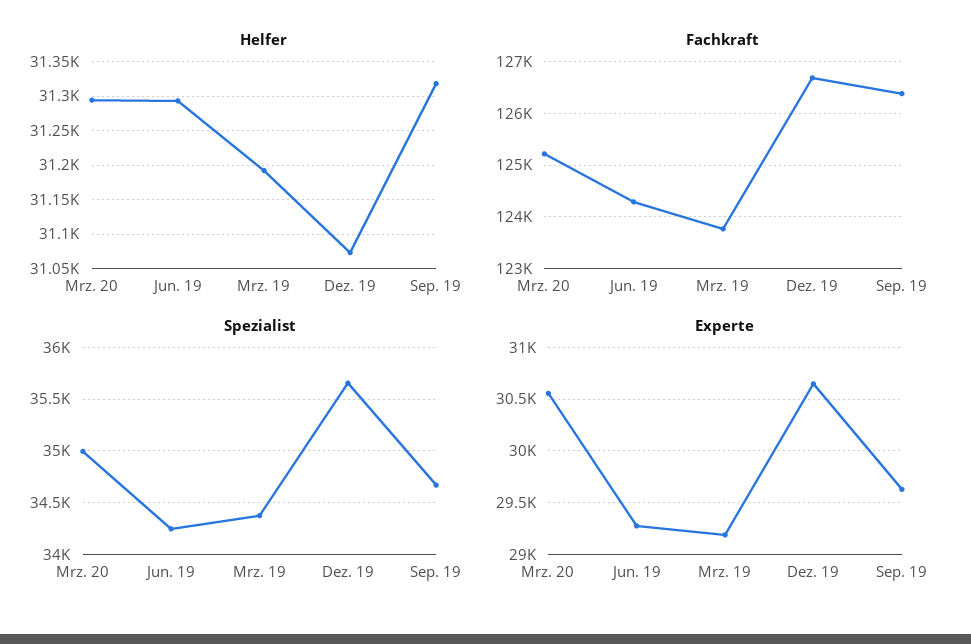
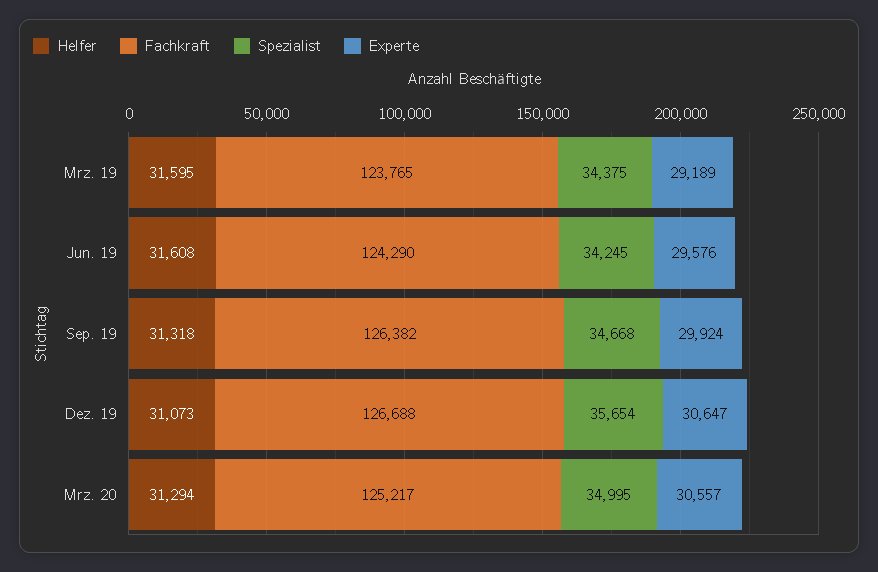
  {
    "Helfer": {
      "Mrz. 20": 31294,
-     "Jun. 19": 31290,
+     "Jun. 19": 31608,
-     "Mrz. 19": 31190,
+     "Mrz. 19": 31595,
      "Dez. 19": 31073,
      "Sep. 19": 31318
    },
    "Fachkraft": {
      "Mrz. 20": 125217,
      "Jun. 19": 124290,
      "Mrz. 19": 123765,
      "Dez. 19": 126688,
      "Sep. 19": 126382
    },
    "Spezialist": {
      "Mrz. 20": 34995,
      "Jun. 19": 34245,
      "Mrz. 19": 34375,
      "Dez. 19": 35654,
      "Sep. 19": 34668
    },
    "Experte": {
      "Mrz. 20": 30557,
-     "Jun. 19": 29300,
+     "Jun. 19": 29576,
      "Mrz. 19": 29189,
      "Dez. 19": 30647,
-     "Sep. 19": 29600
+     "Sep. 19": 29924
    }
  }

